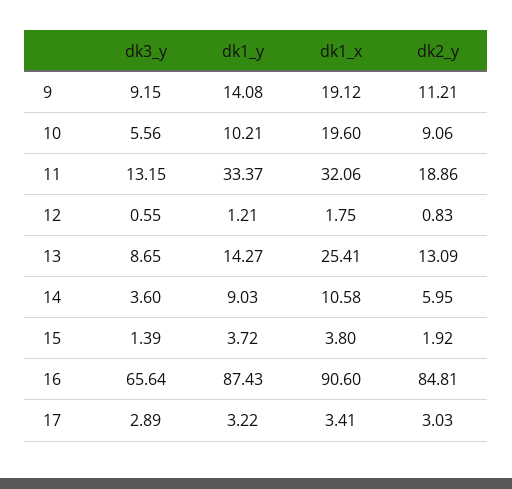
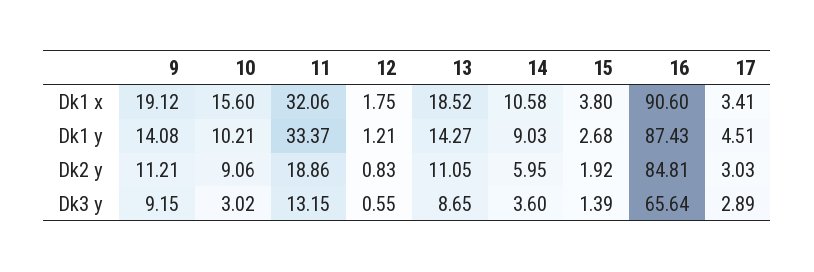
  {
    "dk3_y": {
      "9": 9.15,
-     "10": 5.56,
+     "10": 3.02,
      "11": 13.15,
      "12": 0.55,
      "13": 8.65,
      "14": 3.6,
      "15": 1.39,
      "16": 65.64,
      "17": 2.89
    },
    "dk1_y": {
      "9": 14.08,
      "10": 10.21,
      "11": 33.37,
      "12": 1.21,
      "13": 14.27,
      "14": 9.03,
-     "15": 3.72,
+     "15": 2.68,
      "16": 87.43,
-     "17": 3.22
+     "17": 4.51
    },
    "dk1_x": {
      "9": 19.12,
-     "10": 19.6,
+     "10": 15.6,
      "11": 32.06,
      "12": 1.75,
-     "13": 25.41,
+     "13": 18.52,
      "14": 10.58,
      "15": 3.8,
      "16": 90.6,
      "17": 3.41
    },
    "dk2_y": {
      "9": 11.21,
      "10": 9.06,
      "11": 18.86,
      "12": 0.83,
-     "13": 13.09,
+     "13": 11.05,
      "14": 5.95,
      "15": 1.92,
      "16": 84.81,
      "17": 3.03
    }
  }

